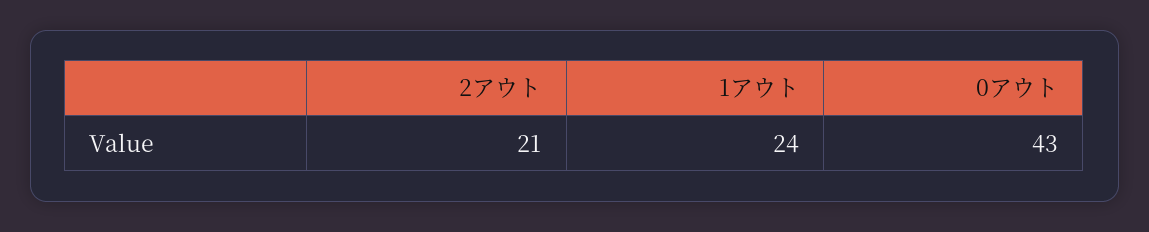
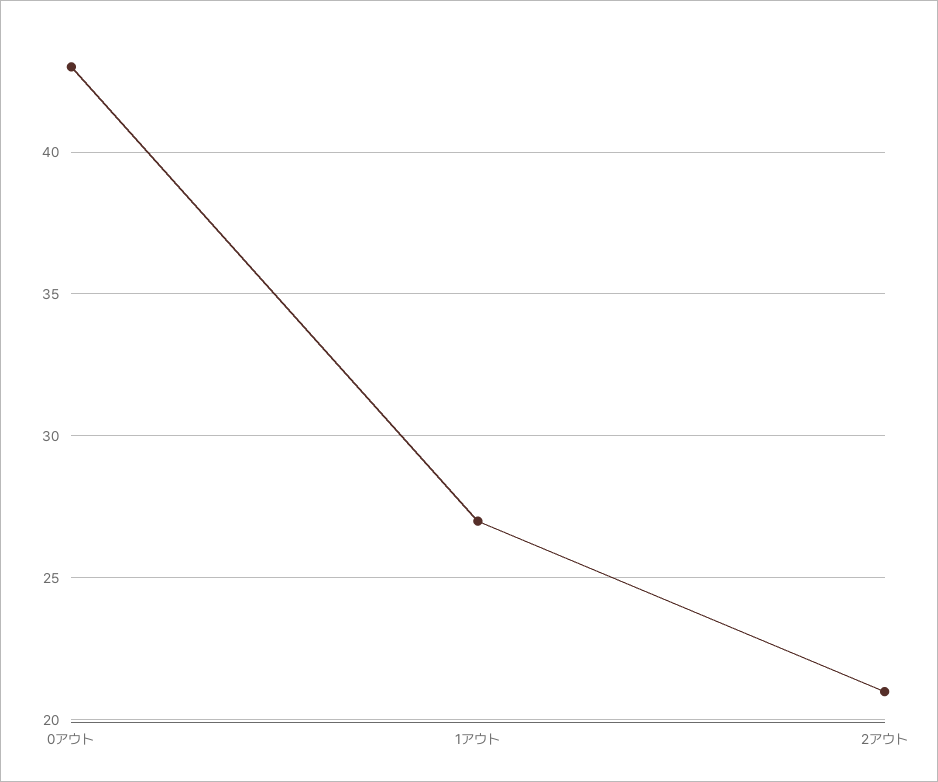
  {
    "2アウト": 21,
-   "1アウト": 24,
+   "1アウト": 27,
    "0アウト": 43
  }

